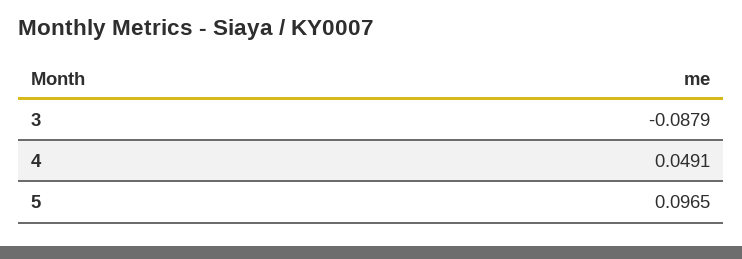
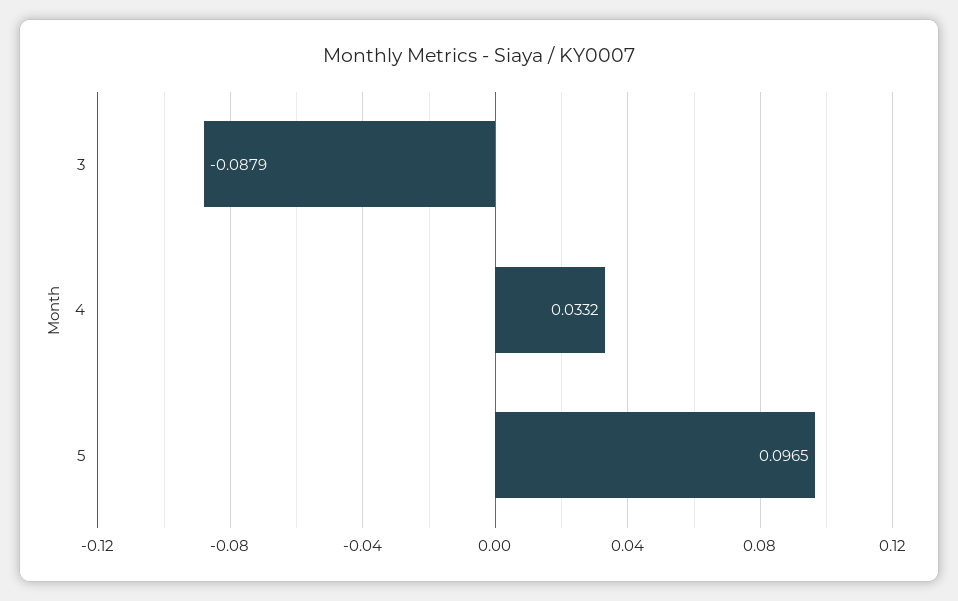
  {
    "3": -0.0879,
-   "4": 0.0491,
+   "4": 0.0332,
    "5": 0.0965
  }

